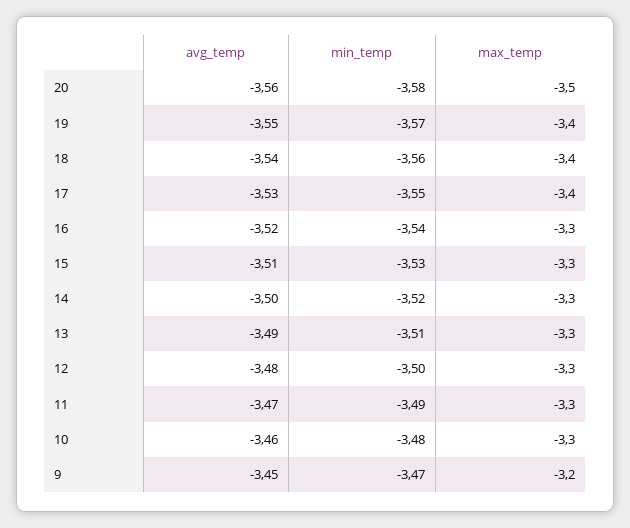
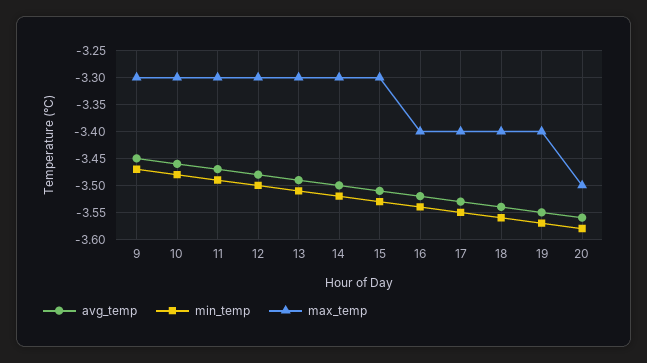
  {
    "avg_temp": {
      "20": -3.56,
      "19": -3.55,
      "18": -3.54,
      "17": -3.53,
      "16": -3.52,
      "15": -3.51,
      "14": -3.5,
      "13": -3.49,
      "12": -3.48,
      "11": -3.47,
      "10": -3.46,
      "9": -3.45
    },
    "min_temp": {
      "20": -3.58,
      "19": -3.57,
      "18": -3.56,
      "17": -3.55,
      "16": -3.54,
      "15": -3.53,
      "14": -3.52,
      "13": -3.51,
      "12": -3.5,
      "11": -3.49,
      "10": -3.48,
      "9": -3.47
    },
    "max_temp": {
      "20": -3.5,
      "19": -3.4,
      "18": -3.4,
      "17": -3.4,
-     "16": -3.3,
+     "16": -3.4,
      "15": -3.3,
      "14": -3.3,
      "13": -3.3,
      "12": -3.3,
      "11": -3.3,
      "10": -3.3,
-     "9": -3.2
+     "9": -3.3
    }
  }

